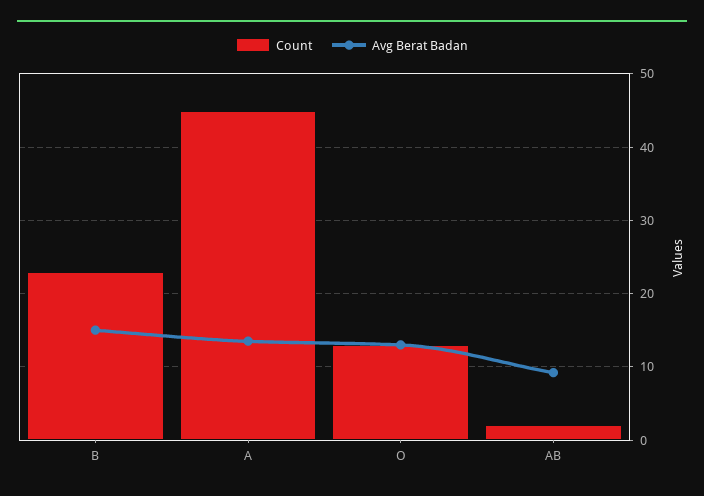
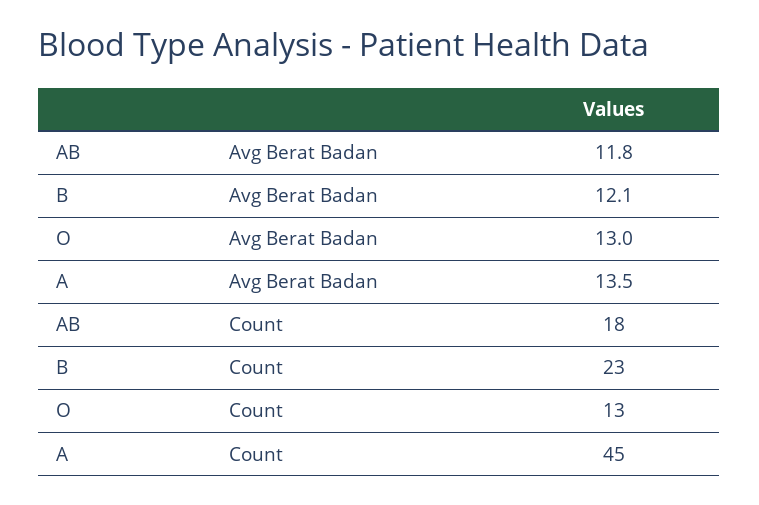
  {
    "Count": {
      "B": 23,
      "A": 45,
      "O": 13,
-     "AB": 2
+     "AB": 18
    },
    "Avg Berat Badan": {
-     "B": 15,
+     "B": 12.1,
      "A": 13.5,
      "O": 13,
-     "AB": 9
+     "AB": 11.8
    }
  }

